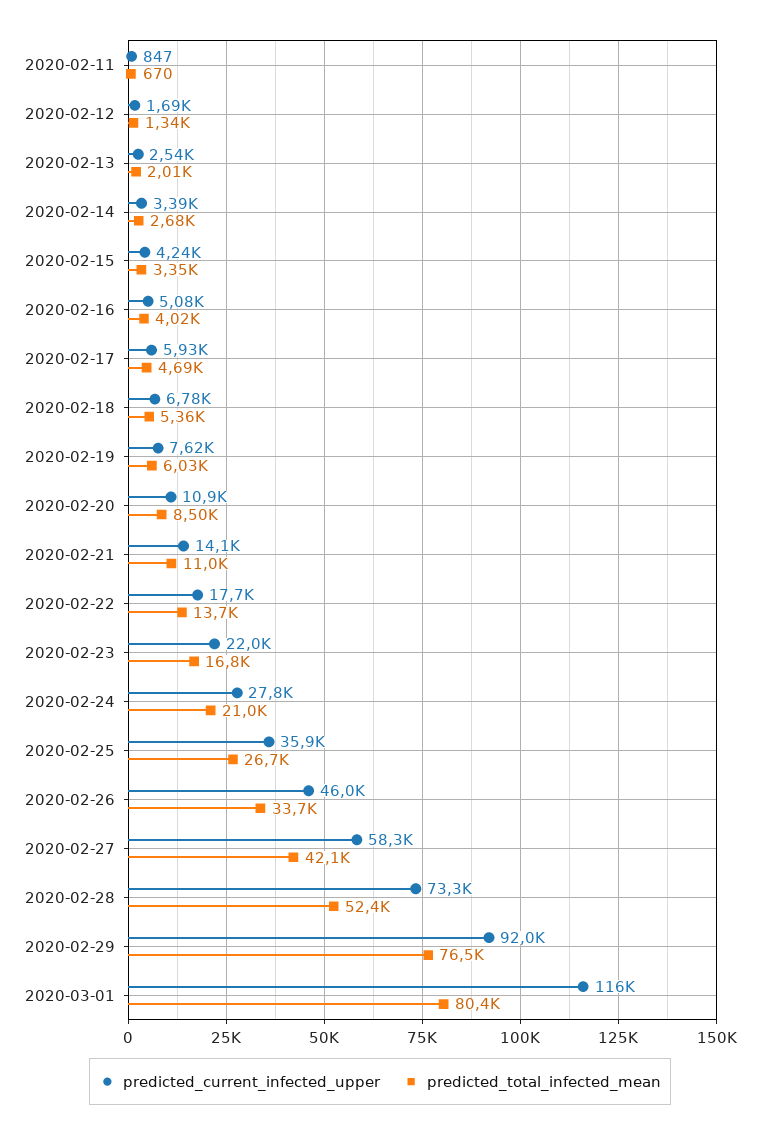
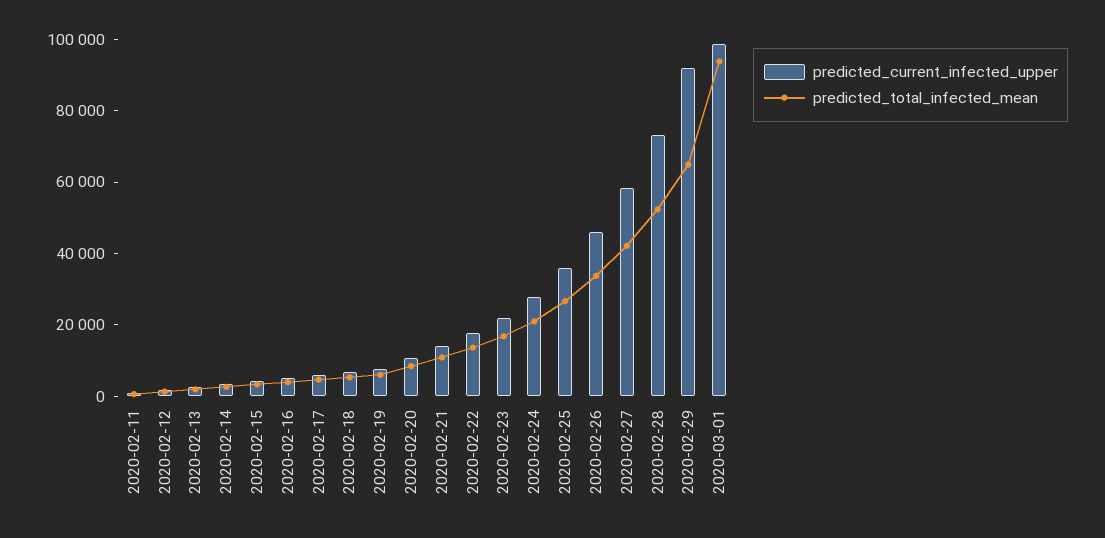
  {
    "predicted_current_infected_upper": {
      "2020-02-11": 847,
      "2020-02-12": 1690,
      "2020-02-13": 2540,
      "2020-02-14": 3390,
      "2020-02-15": 4240,
      "2020-02-16": 5080,
      "2020-02-17": 5930,
      "2020-02-18": 6780,
      "2020-02-19": 7620,
      "2020-02-20": 10900,
      "2020-02-21": 14100,
      "2020-02-22": 17700,
      "2020-02-23": 22000,
      "2020-02-24": 27800,
      "2020-02-25": 35900,
      "2020-02-26": 46000,
      "2020-02-27": 58300,
      "2020-02-28": 73300,
      "2020-02-29": 92000,
-     "2020-03-01": 116000
+     "2020-03-01": 100000
    },
    "predicted_total_infected_mean": {
      "2020-02-11": 670,
      "2020-02-12": 1340,
      "2020-02-13": 2010,
      "2020-02-14": 2680,
      "2020-02-15": 3350,
      "2020-02-16": 4020,
      "2020-02-17": 4690,
      "2020-02-18": 5360,
      "2020-02-19": 6030,
      "2020-02-20": 8500,
      "2020-02-21": 11000,
      "2020-02-22": 13700,
      "2020-02-23": 16800,
      "2020-02-24": 21000,
      "2020-02-25": 26700,
      "2020-02-26": 33700,
      "2020-02-27": 42100,
      "2020-02-28": 52400,
-     "2020-02-29": 76500,
+     "2020-02-29": 65000,
-     "2020-03-01": 80400
+     "2020-03-01": 95000
    }
  }

